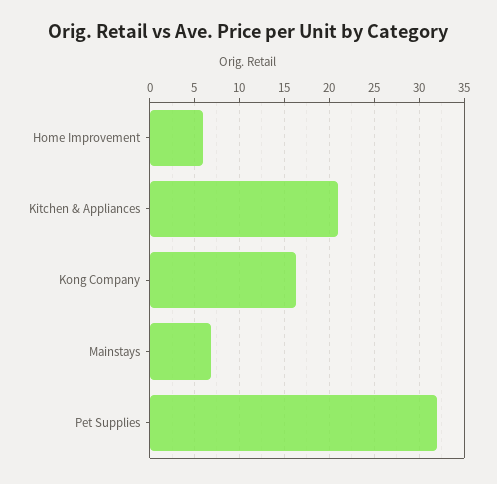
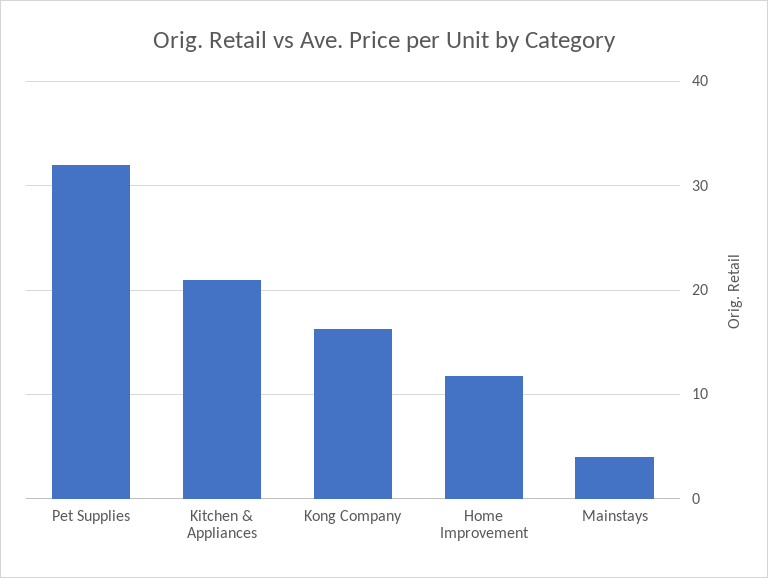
  {
-   "Home Improvement": 6,
+   "Home Improvement": 12,
    "Kitchen & Appliances": 21,
    "Kong Company": 16,
-   "Mainstays": 7,
+   "Mainstays": 4,
    "Pet Supplies": 32
  }

